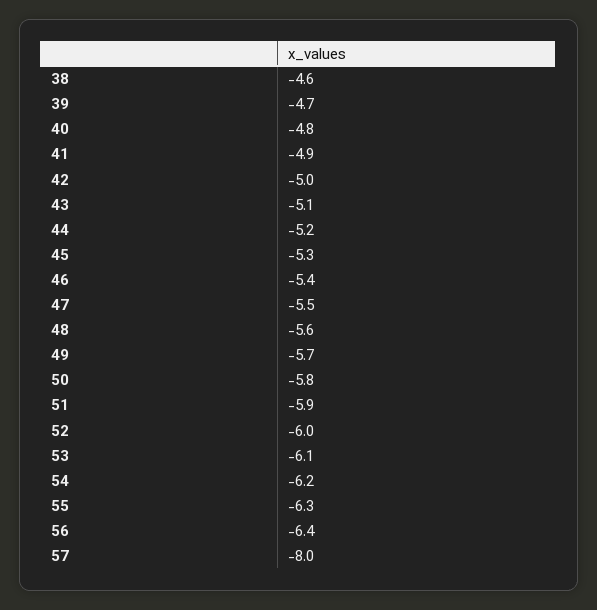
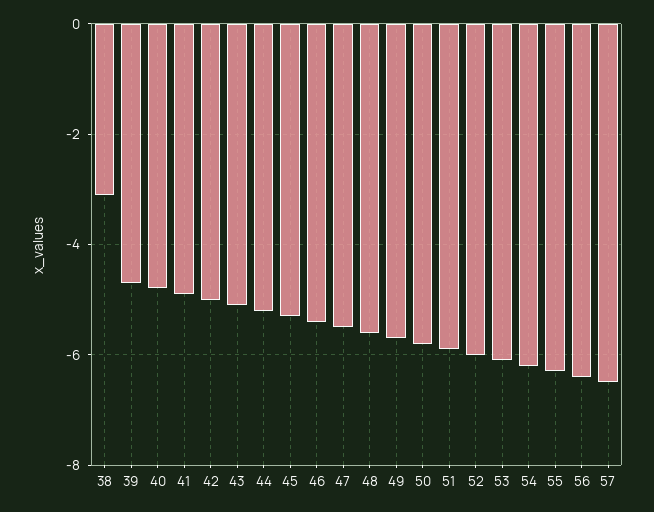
  {
-   "38": -4.6,
+   "38": -3,
    "39": -4.7,
    "40": -4.8,
    "41": -4.9,
    "42": -5,
    "43": -5.1,
    "44": -5.2,
    "45": -5.3,
    "46": -5.4,
    "47": -5.5,
    "48": -5.6,
    "49": -5.7,
    "50": -5.8,
    "51": -5.9,
    "52": -6,
    "53": -6.1,
    "54": -6.2,
    "55": -6.3,
    "56": -6.4,
-   "57": -8
+   "57": -6.5
  }

